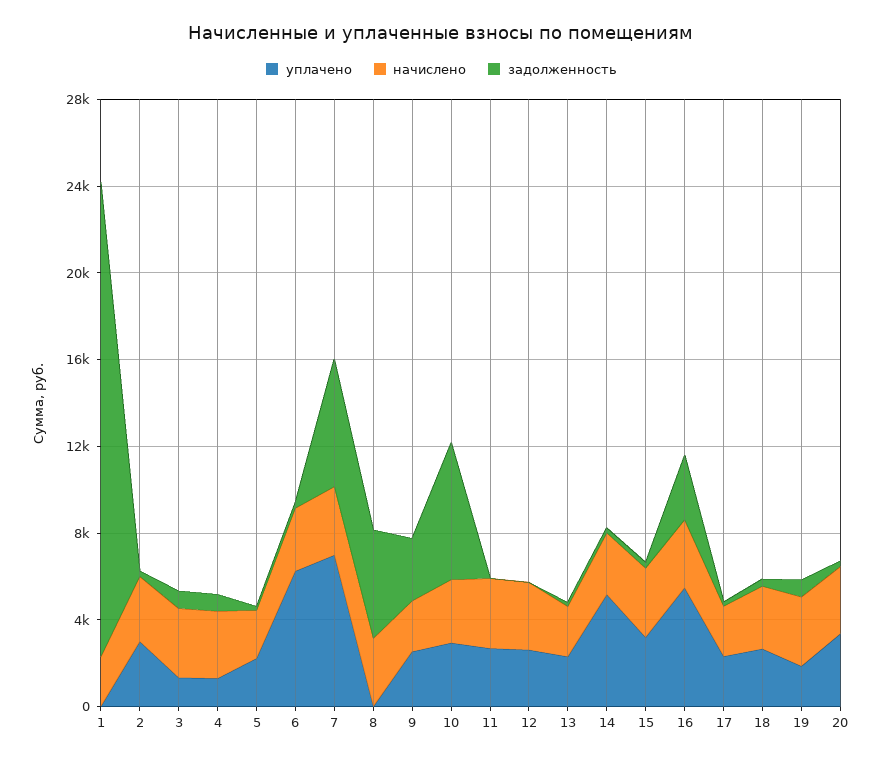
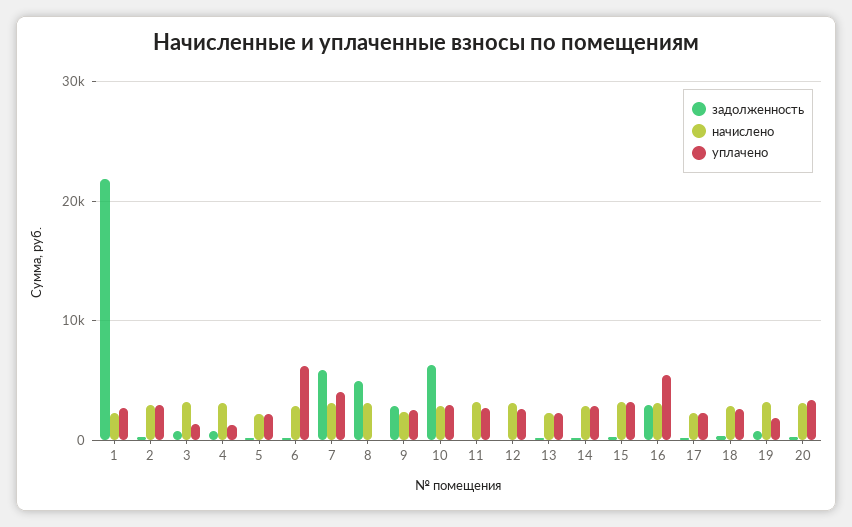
  {
    "уплачено": {
-     "1": 0,
+     "1": 3000,
      "2": 3000,
      "3": 1000,
      "4": 1000,
      "5": 2000,
      "6": 6000,
-     "7": 7000,
+     "7": 4000,
      "8": 0,
      "9": 3000,
      "10": 3000,
      "11": 3000,
      "12": 3000,
      "13": 2000,
-     "14": 5000,
+     "14": 3000,
      "15": 3000,
      "16": 5000,
      "17": 2000,
      "18": 3000,
      "19": 2000,
      "20": 3000
    },
    "начислено": {
      "1": 2000,
      "2": 3000,
      "3": 3000,
      "4": 3000,
      "5": 2000,
      "6": 3000,
      "7": 3000,
      "8": 3000,
      "9": 2000,
      "10": 3000,
      "11": 3000,
      "12": 3000,
      "13": 2000,
      "14": 3000,
      "15": 3000,
      "16": 3000,
      "17": 2000,
      "18": 3000,
      "19": 3000,
      "20": 3000
    },
    "задолженность": {
      "1": 22000,
      "2": 0,
      "3": 1000,
      "4": 1000,
      "5": 0,
      "6": 0,
      "7": 6000,
      "8": 5000,
      "9": 3000,
      "10": 6000,
      "11": 0,
      "12": 0,
      "13": 0,
      "14": 0,
      "15": 0,
      "16": 3000,
      "17": 0,
      "18": 0,
      "19": 1000,
      "20": 0
    }
  }

